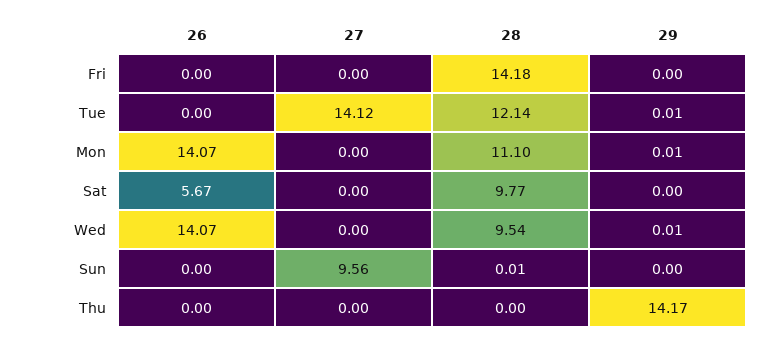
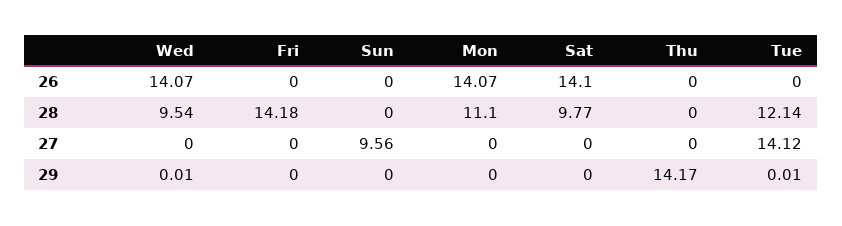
  {
    "26": {
      "Fri": 0,
      "Tue": 0,
      "Mon": 14.07,
-     "Sat": 5.67,
+     "Sat": 14.1,
      "Wed": 14.07,
      "Sun": 0,
      "Thu": 0
    },
    "27": {
      "Fri": 0,
      "Tue": 14.12,
      "Mon": 0,
      "Sat": 0,
      "Wed": 0,
      "Sun": 9.56,
      "Thu": 0
    },
    "28": {
      "Fri": 14.18,
      "Tue": 12.14,
      "Mon": 11.1,
      "Sat": 9.77,
      "Wed": 9.54,
-     "Sun": 0.01,
+     "Sun": 0,
      "Thu": 0
    },
    "29": {
      "Fri": 0,
      "Tue": 0.01,
-     "Mon": 0.01,
+     "Mon": 0,
      "Sat": 0,
      "Wed": 0.01,
      "Sun": 0,
      "Thu": 14.17
    }
  }

